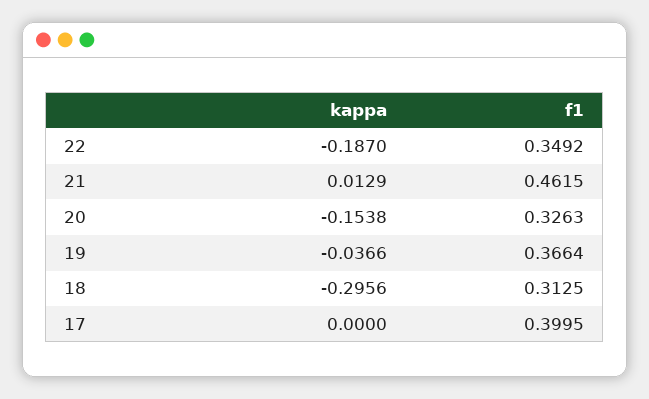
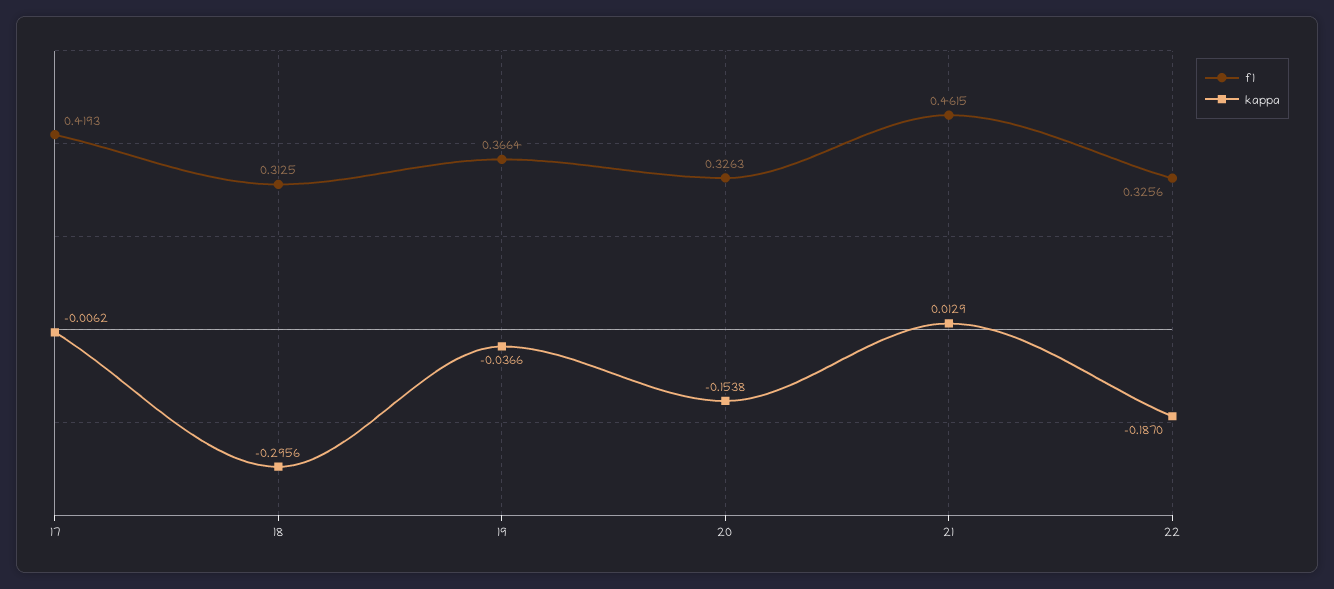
  {
    "kappa": {
      "22": -0.187,
      "21": 0.0129,
      "20": -0.1538,
      "19": -0.0366,
      "18": -0.2956,
-     "17": 0
+     "17": -0.0062
    },
    "f1": {
-     "22": 0.3492,
+     "22": 0.3256,
      "21": 0.4615,
      "20": 0.3263,
      "19": 0.3664,
      "18": 0.3125,
-     "17": 0.3995
+     "17": 0.4193
    }
  }

